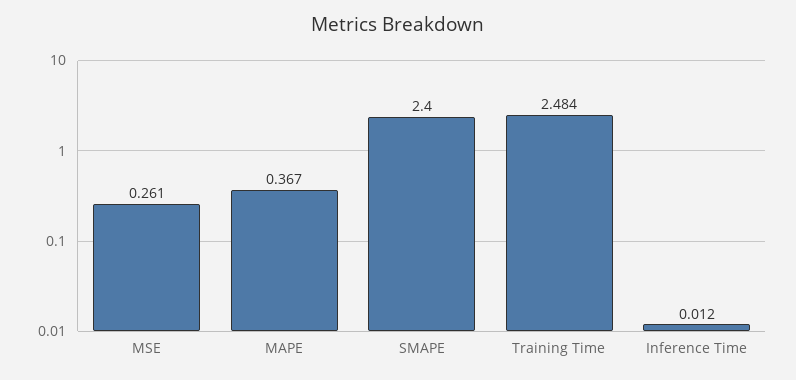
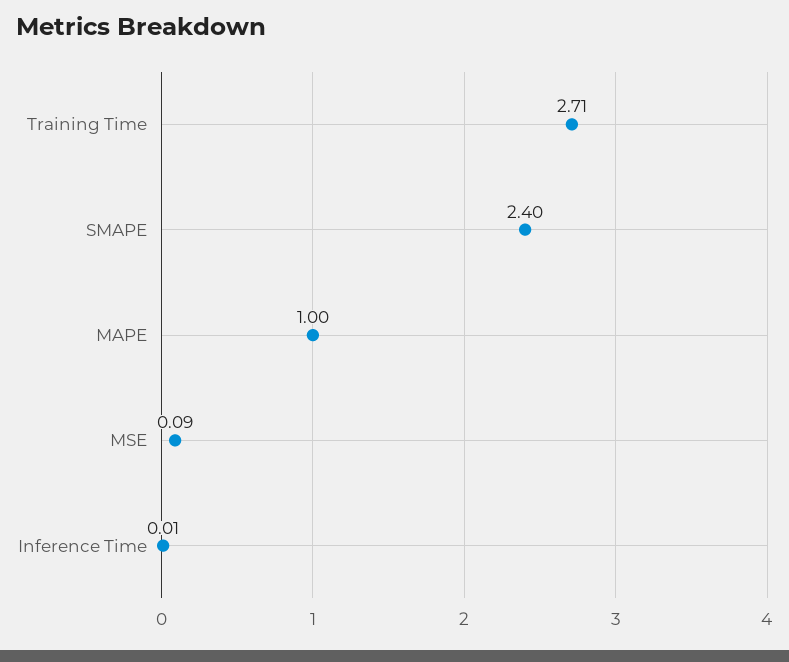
  {
-   "MSE": 0.261,
+   "MSE": 0.09,
-   "MAPE": 0.367,
+   "MAPE": 1,
    "SMAPE": 2.4,
-   "Training Time": 2.484,
+   "Training Time": 2.71,
    "Inference Time": 0.012
  }

